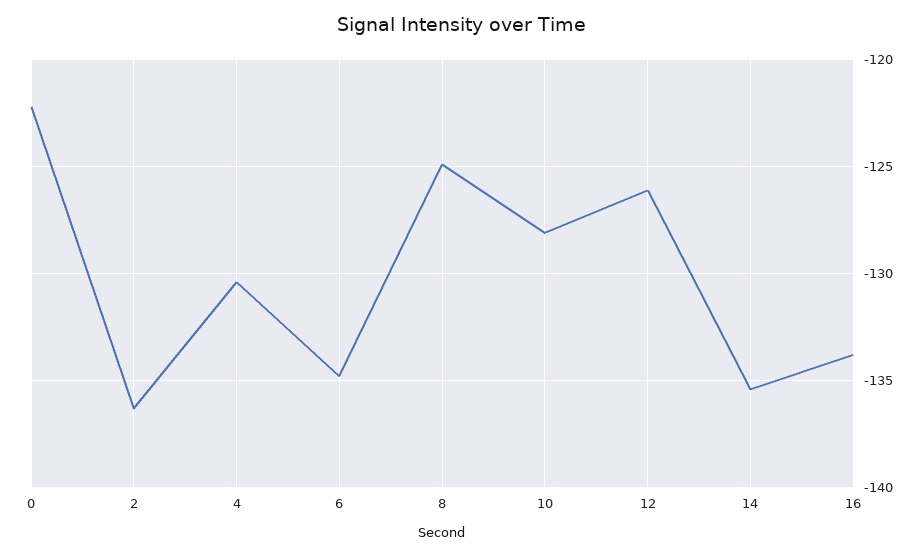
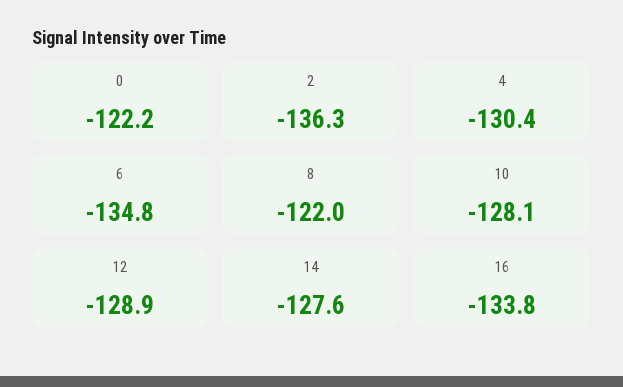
  {
    "0": -122.2,
    "2": -136.3,
    "4": -130.4,
    "6": -134.8,
-   "8": -125,
+   "8": -122,
    "10": -128.1,
-   "12": -126,
+   "12": -128.9,
-   "14": -135.5,
+   "14": -127.6,
    "16": -133.8
  }

